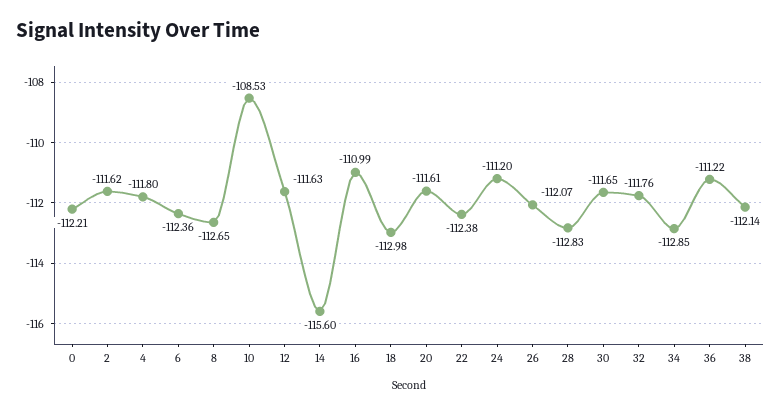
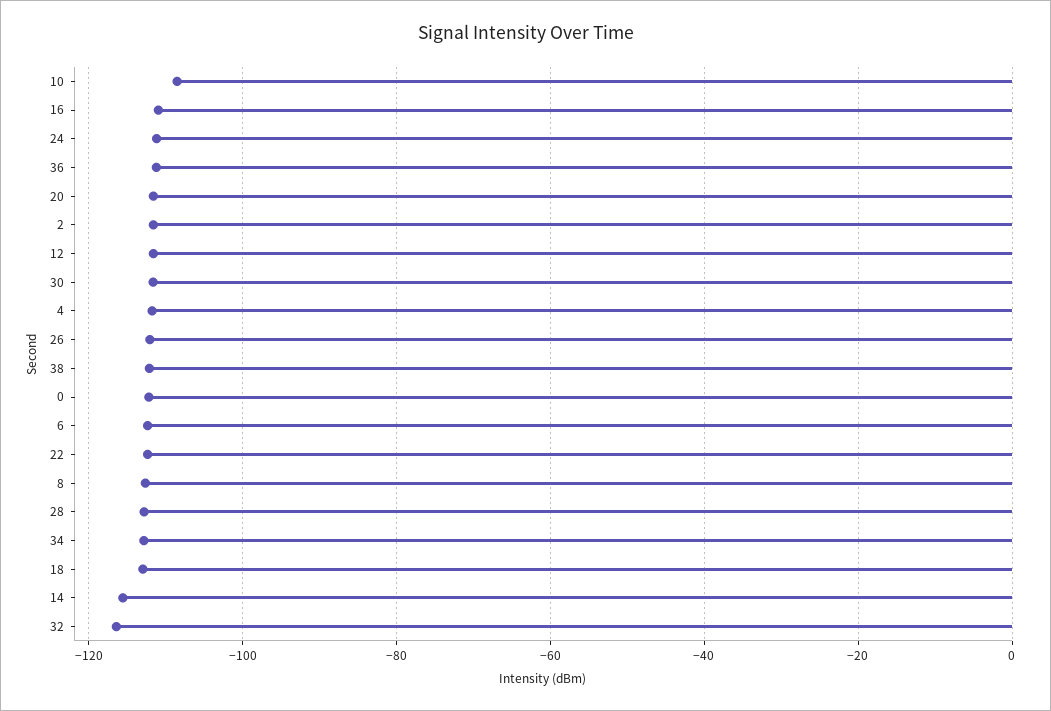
  {
    "0": -112.21,
    "2": -111.62,
    "4": -111.8,
    "6": -112.36,
    "8": -112.65,
    "10": -108.53,
    "12": -111.63,
    "14": -115.6,
    "16": -110.99,
    "18": -112.98,
    "20": -111.61,
    "22": -112.38,
    "24": -111.2,
    "26": -112.07,
    "28": -112.83,
    "30": -111.65,
-   "32": -111.76,
+   "32": -116,
    "34": -112.85,
    "36": -111.22,
    "38": -112.14
  }

